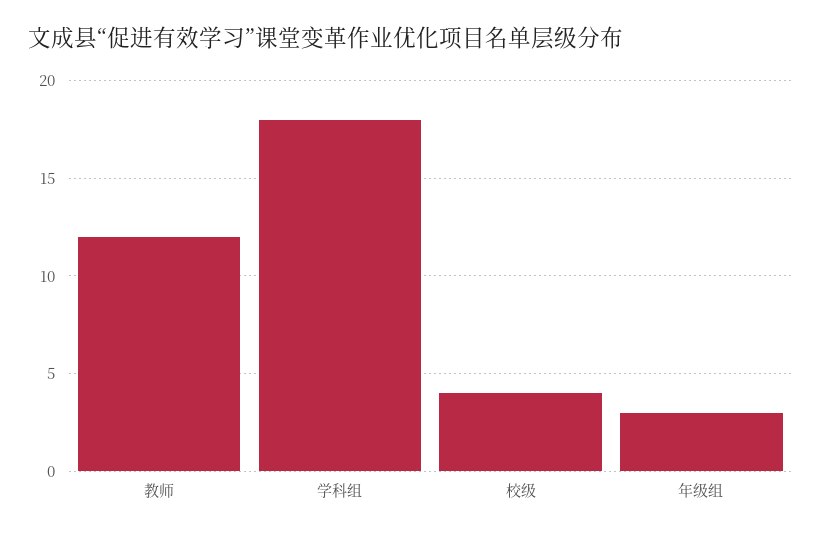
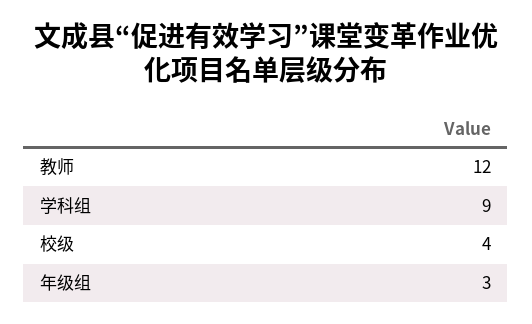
  {
    "教师": 12,
-   "学科组": 18,
+   "学科组": 9,
    "校级": 4,
    "年级组": 3
  }

